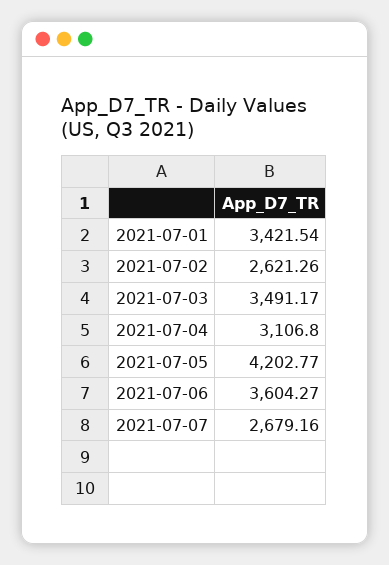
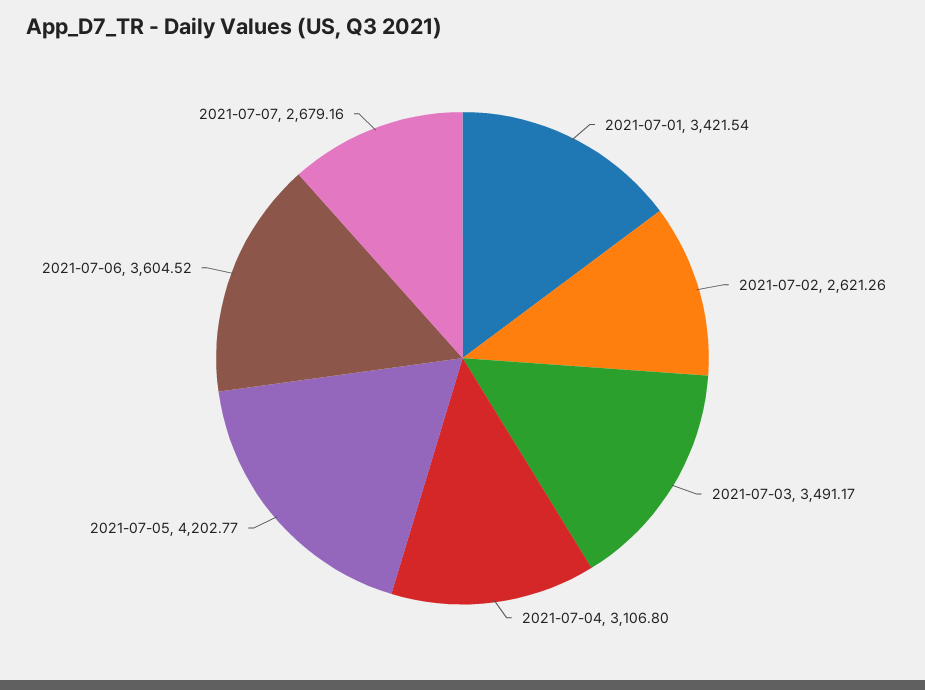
  {
    "2021-07-01": 3421.54,
    "2021-07-02": 2621.26,
    "2021-07-03": 3491.17,
    "2021-07-04": 3106.8,
    "2021-07-05": 4202.77,
-   "2021-07-06": 3604.27,
+   "2021-07-06": 3604.52,
    "2021-07-07": 2679.16
  }

